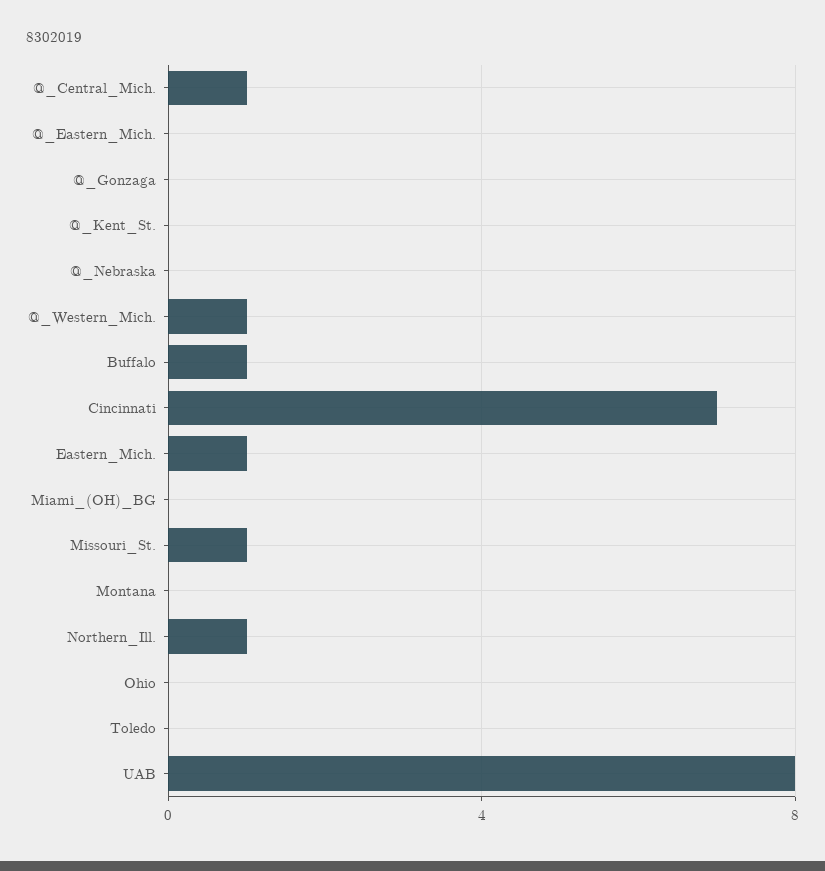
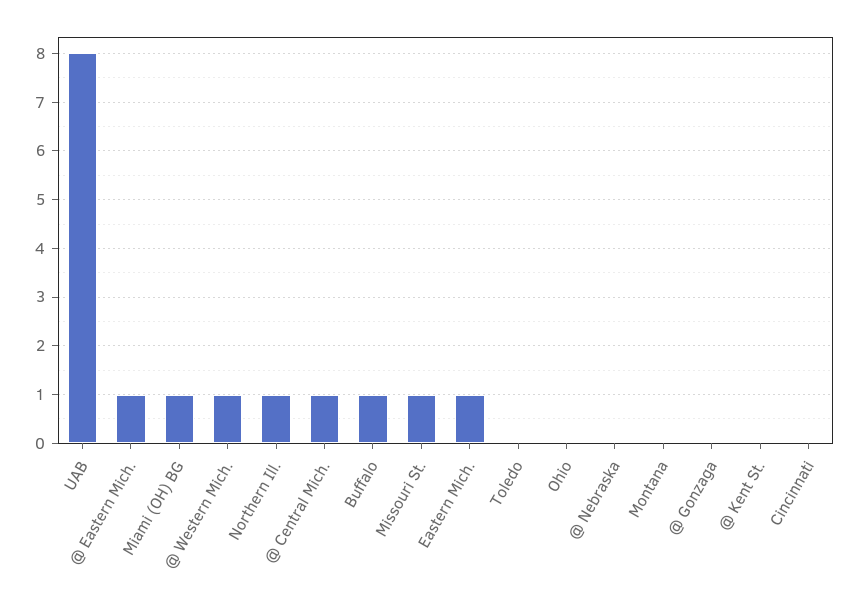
  {
    "@_Central_Mich.": 1,
-   "@_Eastern_Mich.": 0,
+   "@_Eastern_Mich.": 1,
    "@_Gonzaga": 0,
    "@_Kent_St.": 0,
    "@_Nebraska": 0,
    "@_Western_Mich.": 1,
    "Buffalo": 1,
-   "Cincinnati": 7,
+   "Cincinnati": 0,
    "Eastern_Mich.": 1,
-   "Miami_(OH)_BG": 0,
+   "Miami_(OH)_BG": 1,
    "Missouri_St.": 1,
    "Montana": 0,
    "Northern_Ill.": 1,
    "Ohio": 0,
    "Toledo": 0,
    "UAB": 8
  }

